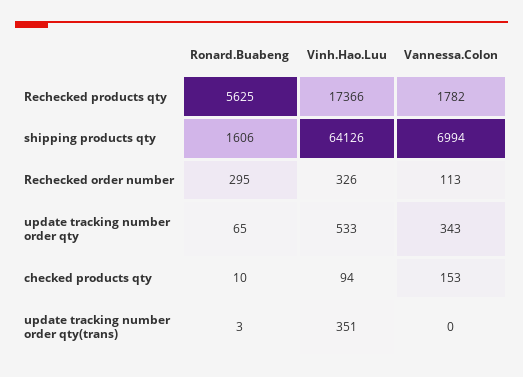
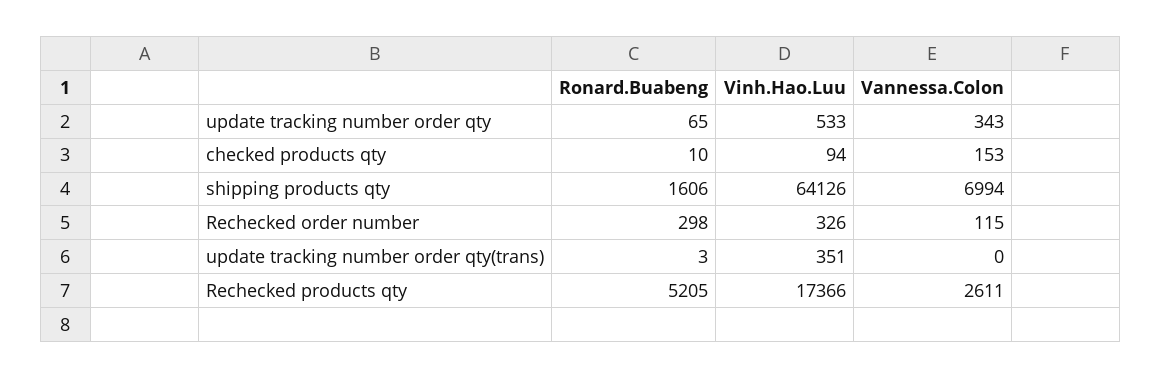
  {
    "Ronard.Buabeng": {
-     "Rechecked products qty": 5625,
+     "Rechecked products qty": 5205,
      "shipping products qty": 1606,
-     "Rechecked order number": 295,
+     "Rechecked order number": 298,
      "update tracking number order qty": 65,
      "checked products qty": 10,
      "update tracking number order qty(trans)": 3
    },
    "Vinh.Hao.Luu": {
      "Rechecked products qty": 17366,
      "shipping products qty": 64126,
      "Rechecked order number": 326,
      "update tracking number order qty": 533,
      "checked products qty": 94,
      "update tracking number order qty(trans)": 351
    },
    "Vannessa.Colon": {
-     "Rechecked products qty": 1782,
+     "Rechecked products qty": 2611,
      "shipping products qty": 6994,
-     "Rechecked order number": 113,
+     "Rechecked order number": 115,
      "update tracking number order qty": 343,
      "checked products qty": 153,
      "update tracking number order qty(trans)": 0
    }
  }

